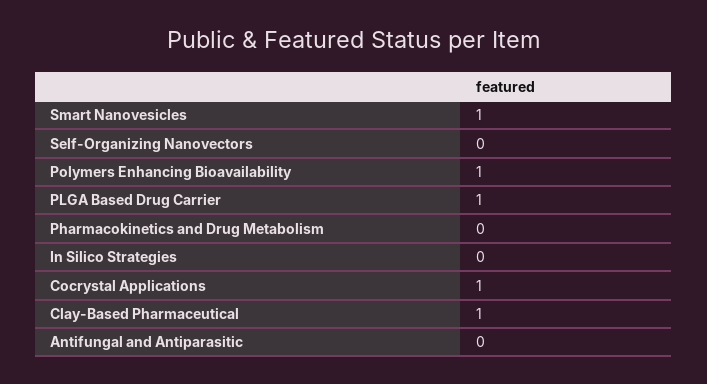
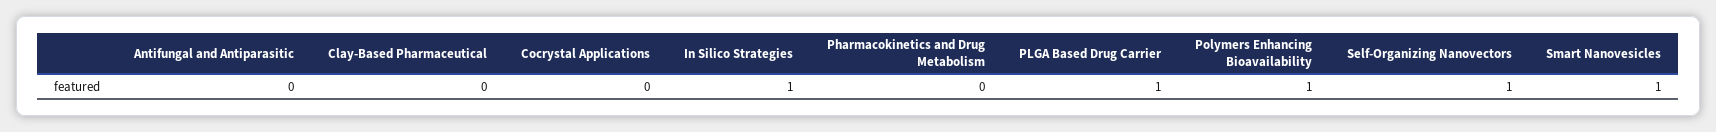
  {
    "Smart Nanovesicles": 1,
-   "Self-Organizing Nanovectors": 0,
+   "Self-Organizing Nanovectors": 1,
    "Polymers Enhancing Bioavailability": 1,
    "PLGA Based Drug Carrier": 1,
    "Pharmacokinetics and Drug Metabolism": 0,
-   "In Silico Strategies": 0,
+   "In Silico Strategies": 1,
-   "Cocrystal Applications": 1,
+   "Cocrystal Applications": 0,
-   "Clay-Based Pharmaceutical": 1,
+   "Clay-Based Pharmaceutical": 0,
    "Antifungal and Antiparasitic": 0
  }

